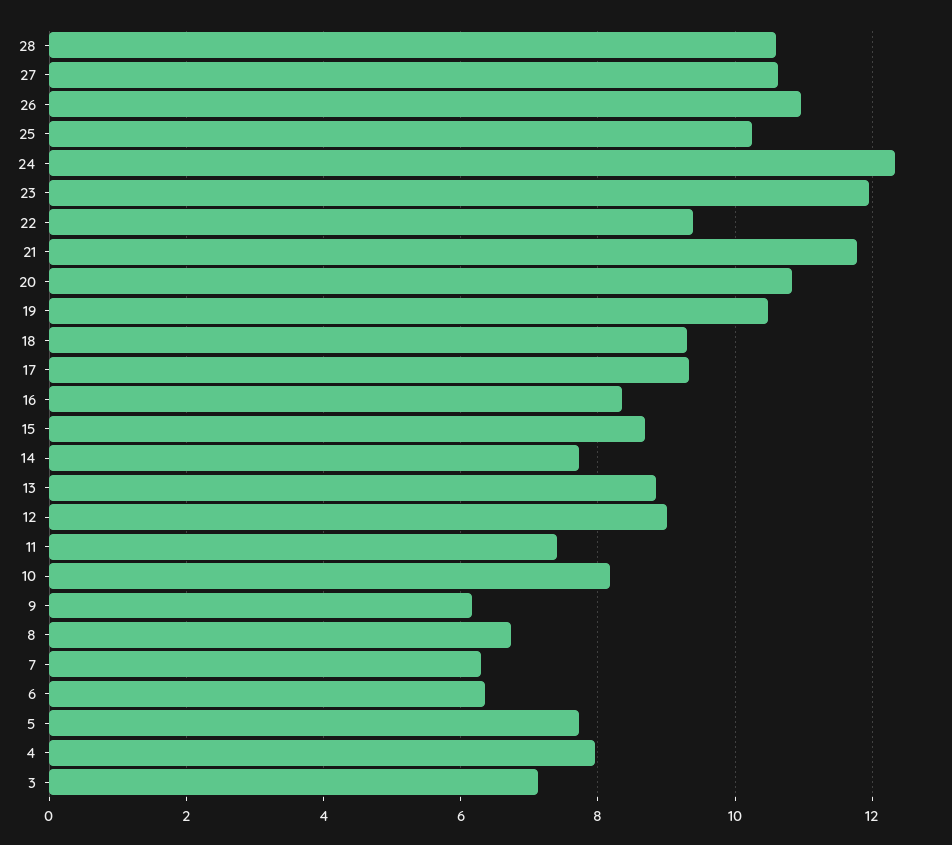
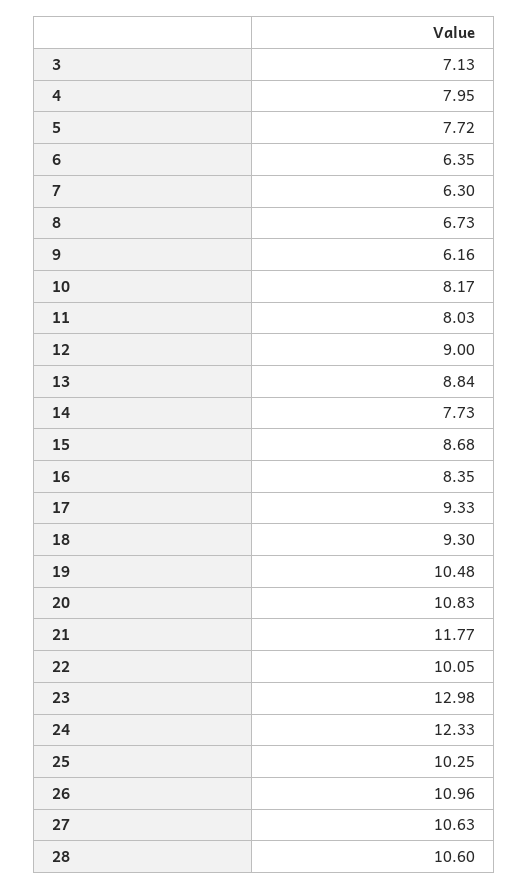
  {
    "28": 10.6,
    "27": 10.63,
    "26": 10.96,
    "25": 10.25,
    "24": 12.33,
-   "23": 12,
+   "23": 12.98,
-   "22": 9.4,
+   "22": 10.05,
    "21": 11.77,
    "20": 10.83,
    "19": 10.48,
    "18": 9.3,
    "17": 9.33,
    "16": 8.35,
    "15": 8.68,
    "14": 7.73,
    "13": 8.84,
    "12": 9,
-   "11": 7.4,
+   "11": 8.03,
    "10": 8.17,
    "9": 6.16,
    "8": 6.73,
    "7": 6.3,
    "6": 6.35,
    "5": 7.72,
    "4": 7.95,
    "3": 7.13
  }

